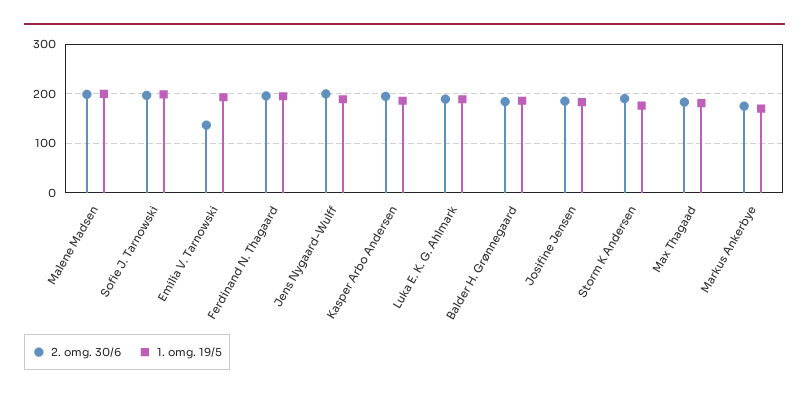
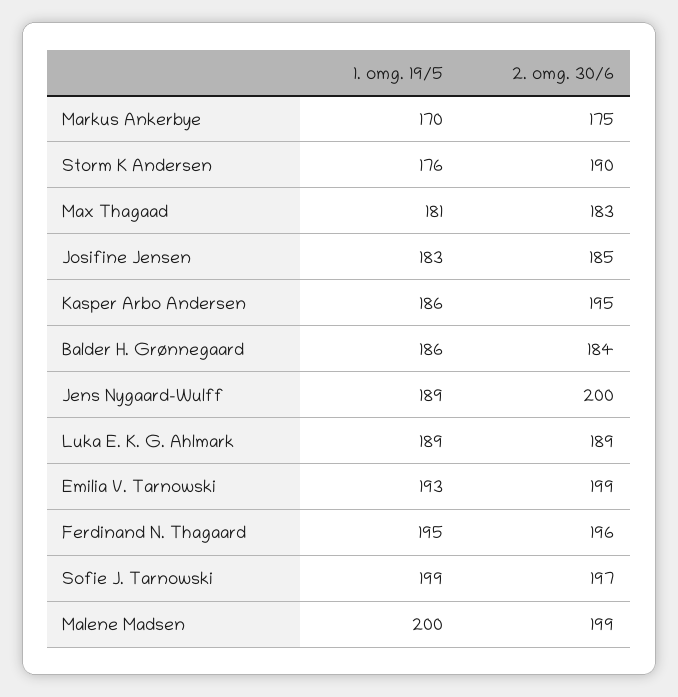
  {
    "2. omg. 30/6": {
      "Malene Madsen": 199,
      "Sofie J. Tarnowski": 197,
-     "Emilia V. Tarnowski": 140,
+     "Emilia V. Tarnowski": 199,
      "Ferdinand N. Thagaard": 196,
      "Jens Nygaard-Wulff": 200,
      "Kasper Arbo Andersen": 195,
      "Luka E. K. G. Ahlmark": 189,
      "Balder H. Grønnegaard": 184,
      "Josifine Jensen": 185,
      "Storm K Andersen": 190,
      "Max Thagaad": 183,
      "Markus Ankerbye": 175
    },
    "1. omg. 19/5": {
      "Malene Madsen": 200,
      "Sofie J. Tarnowski": 199,
      "Emilia V. Tarnowski": 193,
      "Ferdinand N. Thagaard": 195,
      "Jens Nygaard-Wulff": 189,
      "Kasper Arbo Andersen": 186,
      "Luka E. K. G. Ahlmark": 189,
      "Balder H. Grønnegaard": 186,
      "Josifine Jensen": 183,
      "Storm K Andersen": 176,
      "Max Thagaad": 181,
      "Markus Ankerbye": 170
    }
  }

